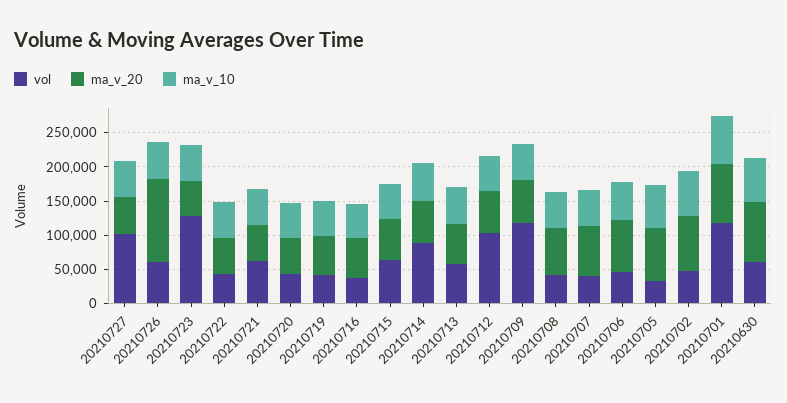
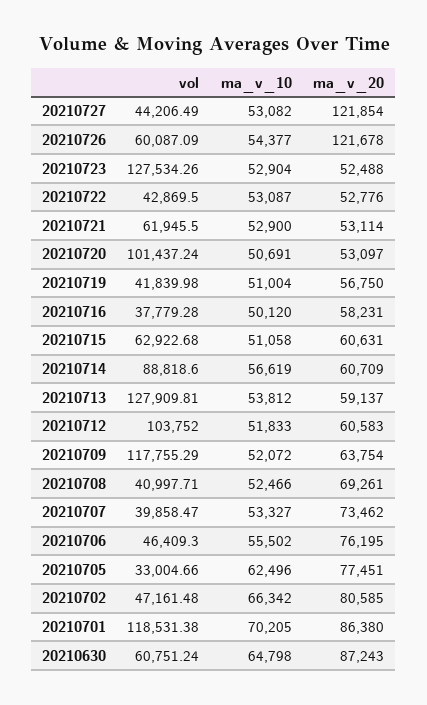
  {
    "vol": {
-     "20210727": 100000,
+     "20210727": 44206.49,
      "20210726": 60087.09,
      "20210723": 127534.26,
      "20210722": 42869.5,
      "20210721": 61945.5,
-     "20210720": 50000,
+     "20210720": 101437.24,
      "20210719": 41839.98,
      "20210716": 37779.28,
      "20210715": 62922.68,
      "20210714": 88818.6,
-     "20210713": 50000,
+     "20210713": 127909.81,
      "20210712": 103752,
      "20210709": 117755.29,
      "20210708": 40997.71,
      "20210707": 39858.47,
      "20210706": 46409.3,
      "20210705": 33004.66,
      "20210702": 47161.48,
      "20210701": 118531.38,
      "20210630": 60751.24
    },
    "ma_v_20": {
-     "20210727": 50000,
+     "20210727": 121854,
      "20210726": 121678,
      "20210723": 52488,
      "20210722": 52776,
      "20210721": 53114,
      "20210720": 53097,
      "20210719": 56750,
      "20210716": 58231,
      "20210715": 60631,
      "20210714": 60709,
      "20210713": 59137,
      "20210712": 60583,
      "20210709": 63754,
      "20210708": 69261,
      "20210707": 73462,
      "20210706": 76195,
      "20210705": 77451,
      "20210702": 80585,
      "20210701": 86380,
      "20210630": 87243
    },
    "ma_v_10": {
      "20210727": 53082,
      "20210726": 54377,
      "20210723": 52904,
      "20210722": 53087,
      "20210721": 52900,
      "20210720": 50691,
      "20210719": 51004,
      "20210716": 50120,
      "20210715": 51058,
      "20210714": 56619,
      "20210713": 53812,
      "20210712": 51833,
      "20210709": 52072,
      "20210708": 52466,
      "20210707": 53327,
      "20210706": 55502,
      "20210705": 62496,
      "20210702": 66342,
      "20210701": 70205,
      "20210630": 64798
    }
  }

